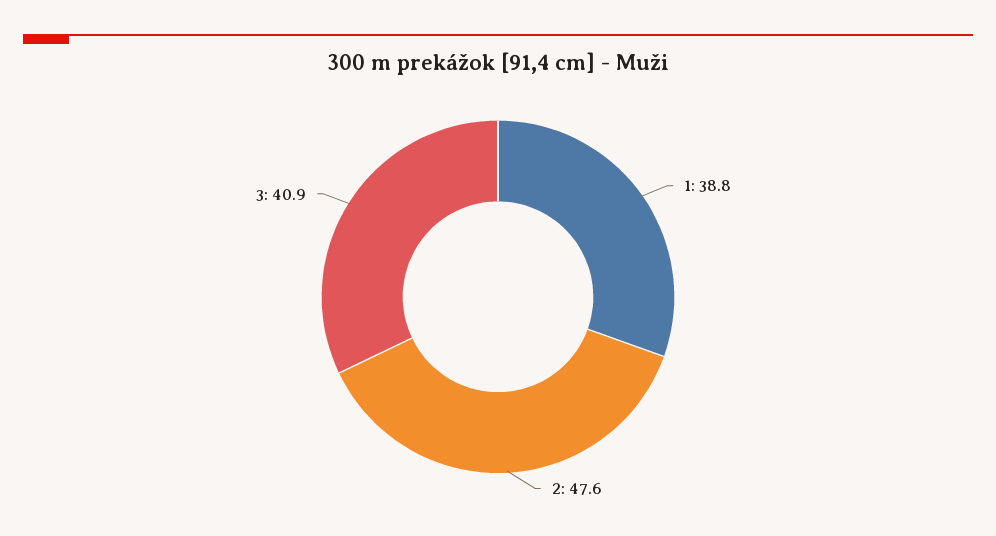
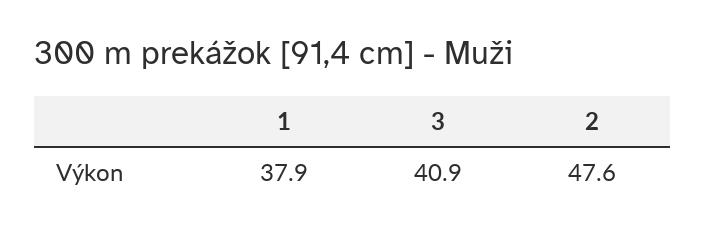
  {
-   "1": 38.8,
+   "1": 37.9,
    "2": 47.6,
    "3": 40.9
  }

